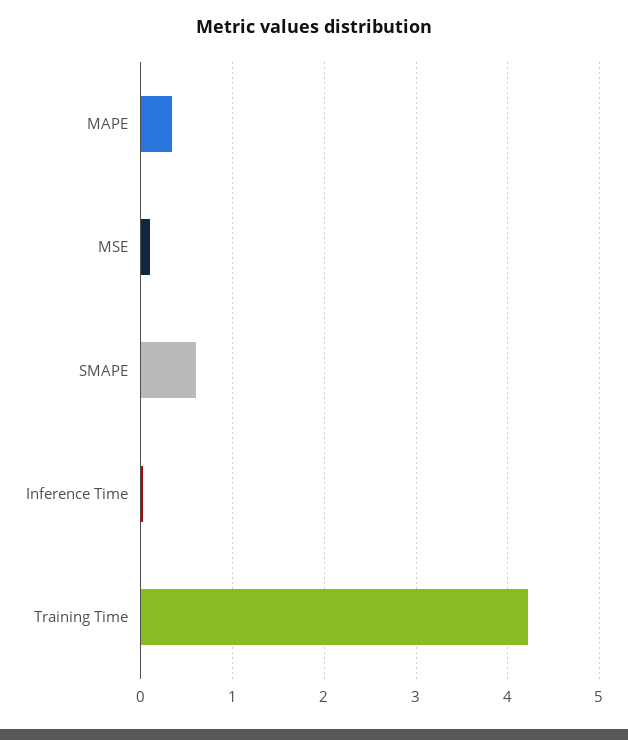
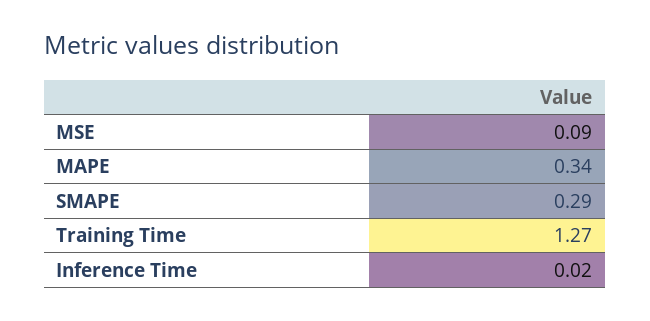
  {
    "MAPE": 0.34,
    "MSE": 0.09,
-   "SMAPE": 0.6,
+   "SMAPE": 0.29,
    "Inference Time": 0.02,
-   "Training Time": 4.2
+   "Training Time": 1.27
  }

